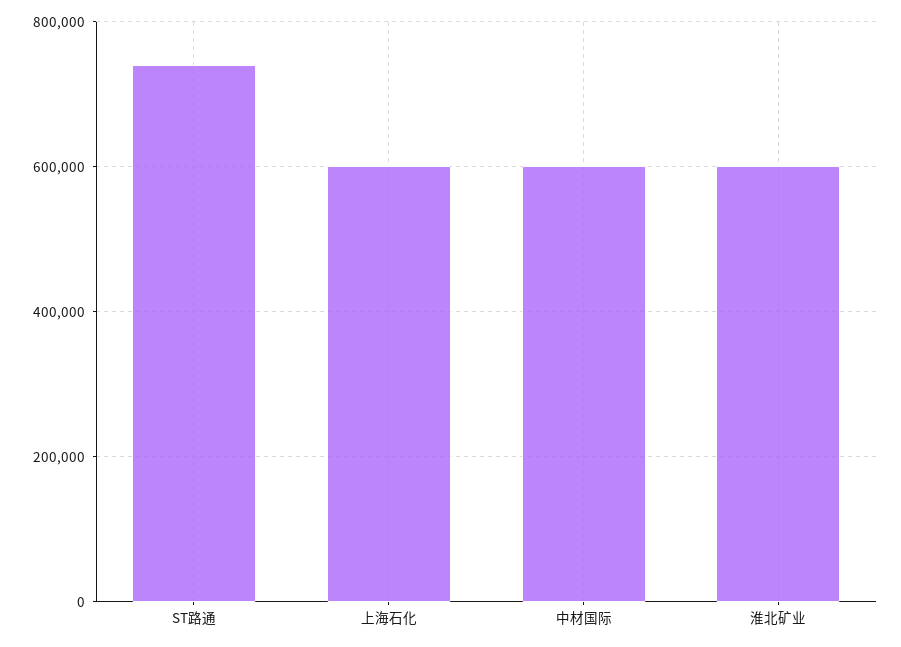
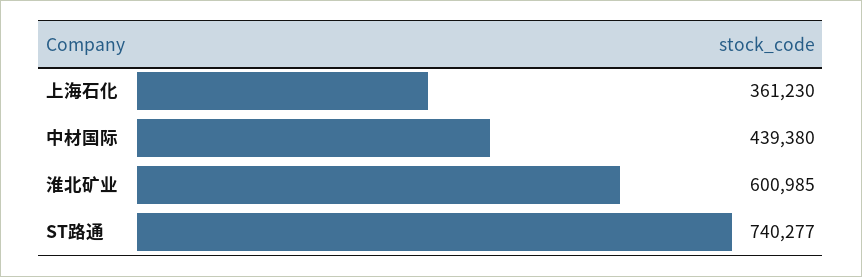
  {
    "ST路通": 740277,
-   "上海石化": 600000,
+   "上海石化": 361230,
-   "中材国际": 600000,
+   "中材国际": 439380,
    "淮北矿业": 600985
  }

